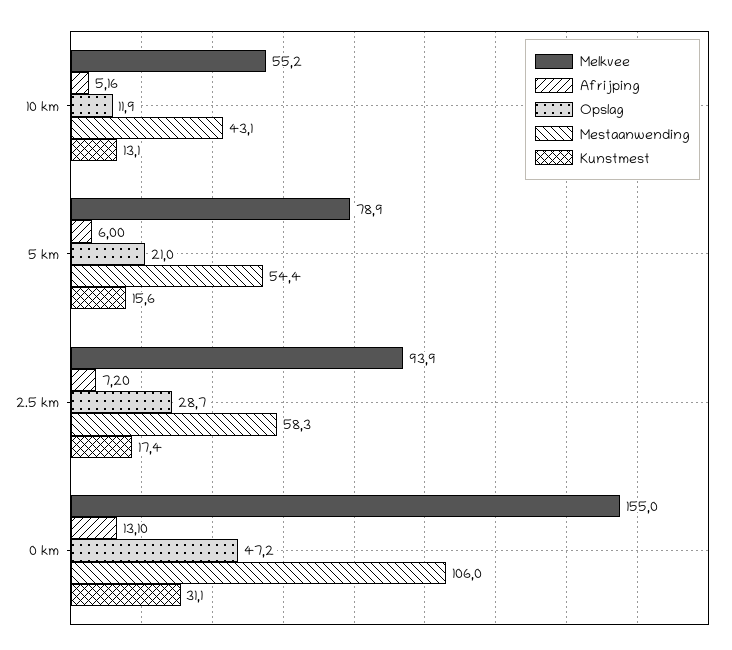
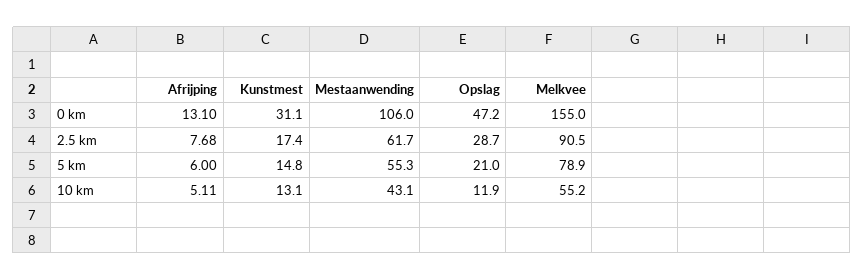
  {
    "Melkvee": {
      "10 km": 55.2,
      "5 km": 78.9,
-     "2.5 km": 93.9,
+     "2.5 km": 90.5,
      "0 km": 155
    },
    "Afrijping": {
-     "10 km": 5.16,
+     "10 km": 5.11,
      "5 km": 6,
-     "2.5 km": 7.2,
+     "2.5 km": 7.68,
      "0 km": 13.1
    },
    "Opslag": {
      "10 km": 11.9,
      "5 km": 21,
      "2.5 km": 28.7,
      "0 km": 47.2
    },
    "Mestaanwending": {
      "10 km": 43.1,
-     "5 km": 54.4,
+     "5 km": 55.3,
-     "2.5 km": 58.3,
+     "2.5 km": 61.7,
      "0 km": 106
    },
    "Kunstmest": {
      "10 km": 13.1,
-     "5 km": 15.6,
+     "5 km": 14.8,
      "2.5 km": 17.4,
      "0 km": 31.1
    }
  }

